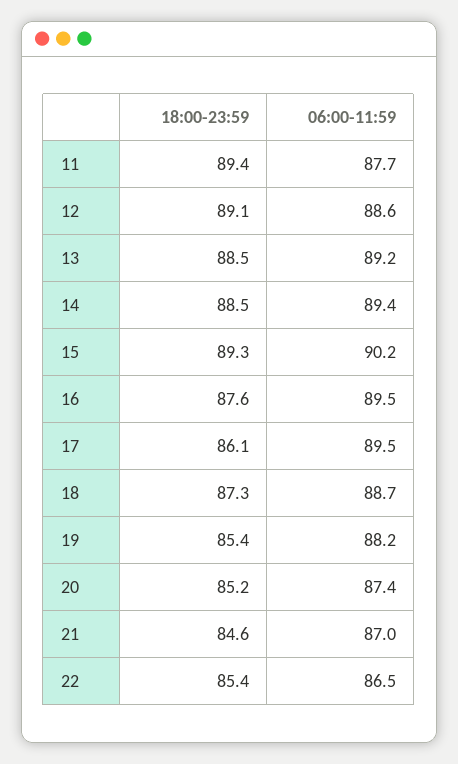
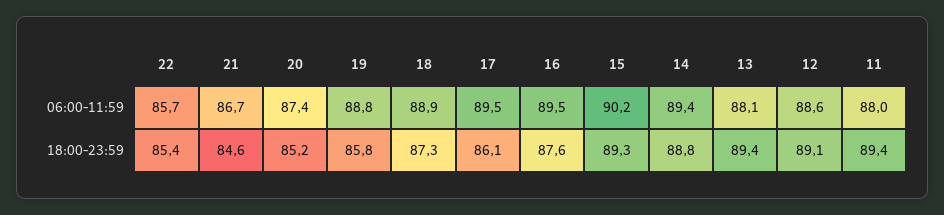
  {
    "18:00-23:59": {
      "11": 89.4,
      "12": 89.1,
-     "13": 88.5,
+     "13": 89.4,
-     "14": 88.5,
+     "14": 88.8,
      "15": 89.3,
      "16": 87.6,
      "17": 86.1,
      "18": 87.3,
-     "19": 85.4,
+     "19": 85.8,
      "20": 85.2,
      "21": 84.6,
      "22": 85.4
    },
    "06:00-11:59": {
-     "11": 87.7,
+     "11": 88,
      "12": 88.6,
-     "13": 89.2,
+     "13": 88.1,
      "14": 89.4,
      "15": 90.2,
      "16": 89.5,
      "17": 89.5,
-     "18": 88.7,
+     "18": 88.9,
-     "19": 88.2,
+     "19": 88.8,
      "20": 87.4,
-     "21": 87,
+     "21": 86.7,
-     "22": 86.5
+     "22": 85.7
    }
  }

